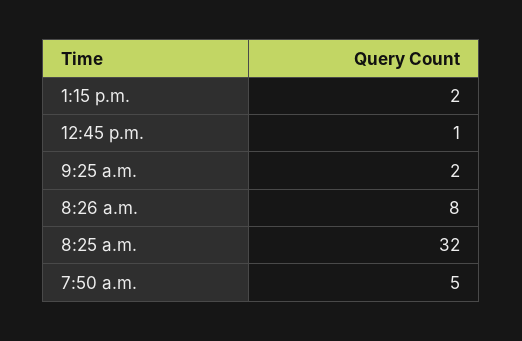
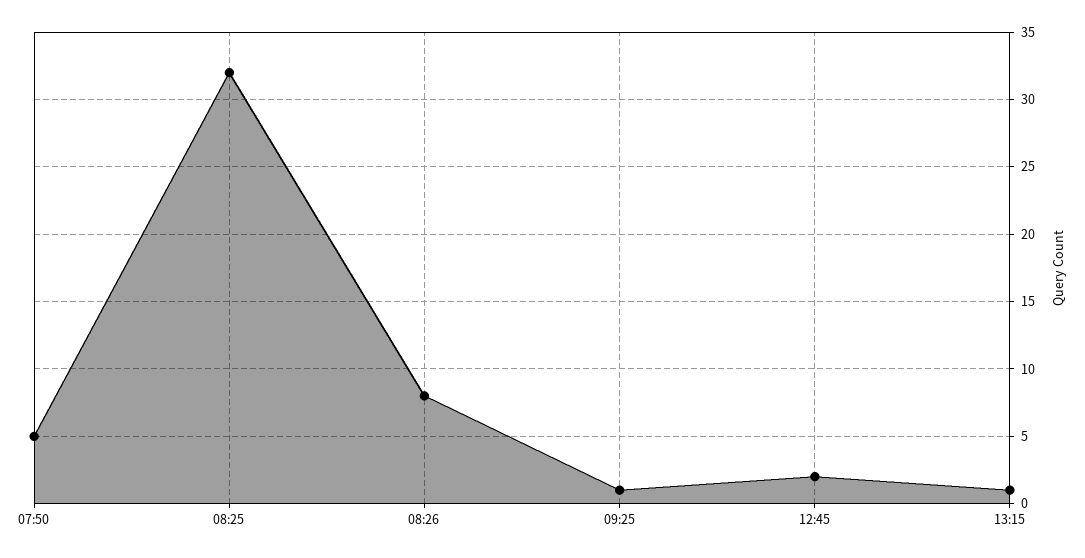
  {
-   "1:15 p.m.": 2,
+   "1:15 p.m.": 1,
-   "12:45 p.m.": 1,
+   "12:45 p.m.": 2,
-   "9:25 a.m.": 2,
+   "9:25 a.m.": 1,
    "8:26 a.m.": 8,
    "8:25 a.m.": 32,
    "7:50 a.m.": 5
  }

